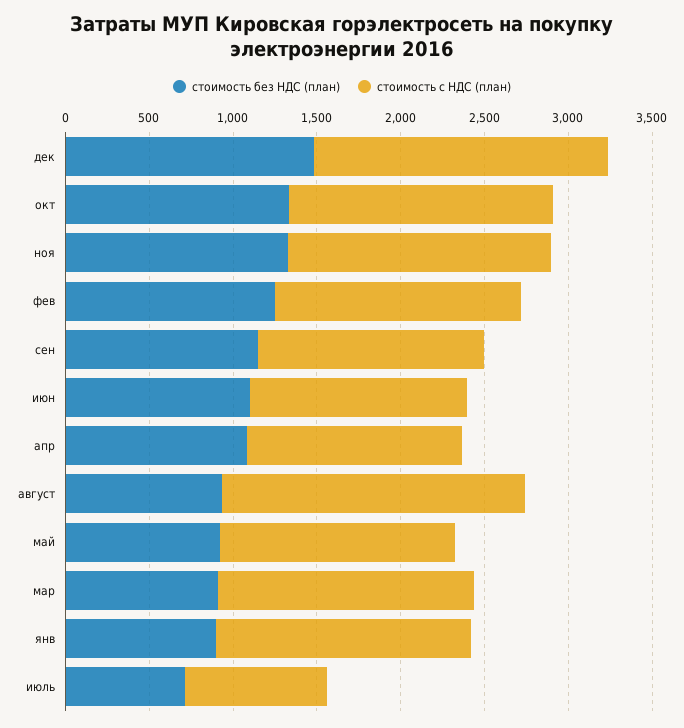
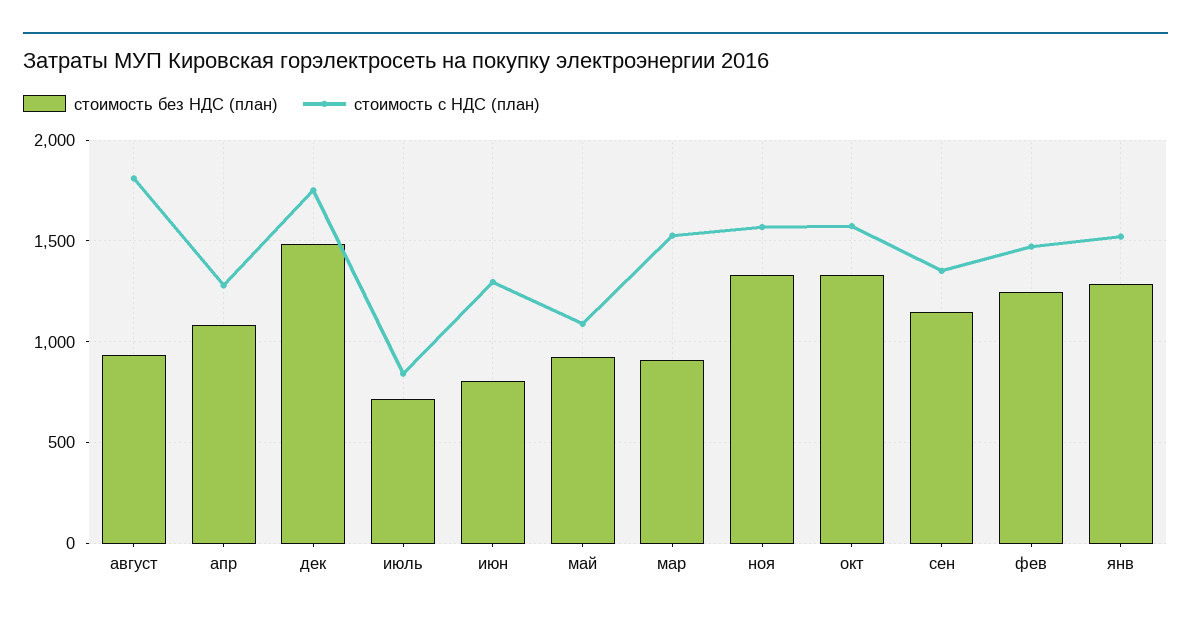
  {
    "стоимость без НДС (план)": {
      "дек": 1500,
      "окт": 1350,
      "ноя": 1350,
      "фев": 1250,
      "сен": 1150,
-     "июн": 1100,
+     "июн": 800,
      "апр": 1100,
      "август": 950,
      "май": 900,
      "мар": 900,
-     "янв": 900,
+     "янв": 1300,
      "июль": 700
    },
    "стоимость с НДС (план)": {
      "дек": 1750,
      "окт": 1550,
      "ноя": 1550,
      "фев": 1450,
      "сен": 1350,
      "июн": 1300,
      "апр": 1300,
      "август": 1800,
-     "май": 1400,
+     "май": 1100,
      "мар": 1550,
      "янв": 1500,
      "июль": 850
    }
  }

